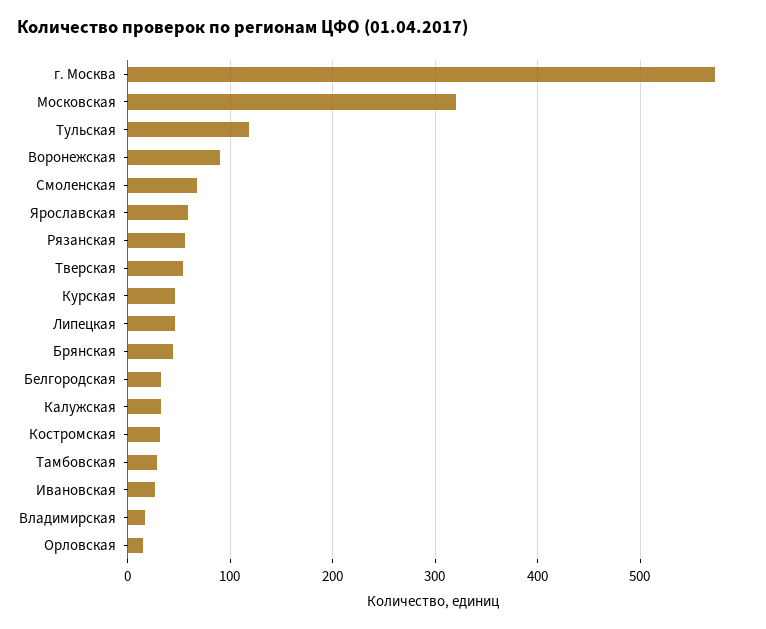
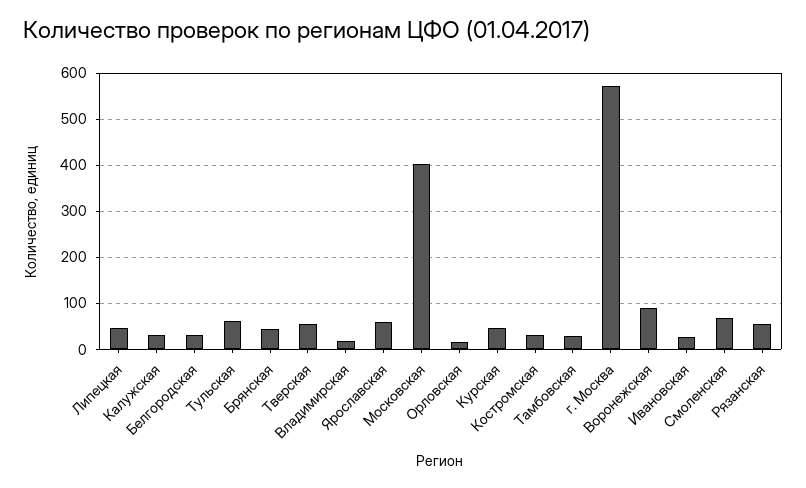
  {
    "г. Москва": 570,
-   "Московская": 320,
+   "Московская": 400,
-   "Тульская": 120,
+   "Тульская": 60,
    "Воронежская": 90,
    "Смоленская": 70,
    "Ярославская": 60,
    "Рязанская": 60,
    "Тверская": 50,
    "Курская": 50,
    "Липецкая": 50,
    "Брянская": 40,
    "Белгородская": 30,
    "Калужская": 30,
    "Костромская": 30,
    "Тамбовская": 30,
    "Ивановская": 30,
    "Владимирская": 20,
    "Орловская": 20
  }

